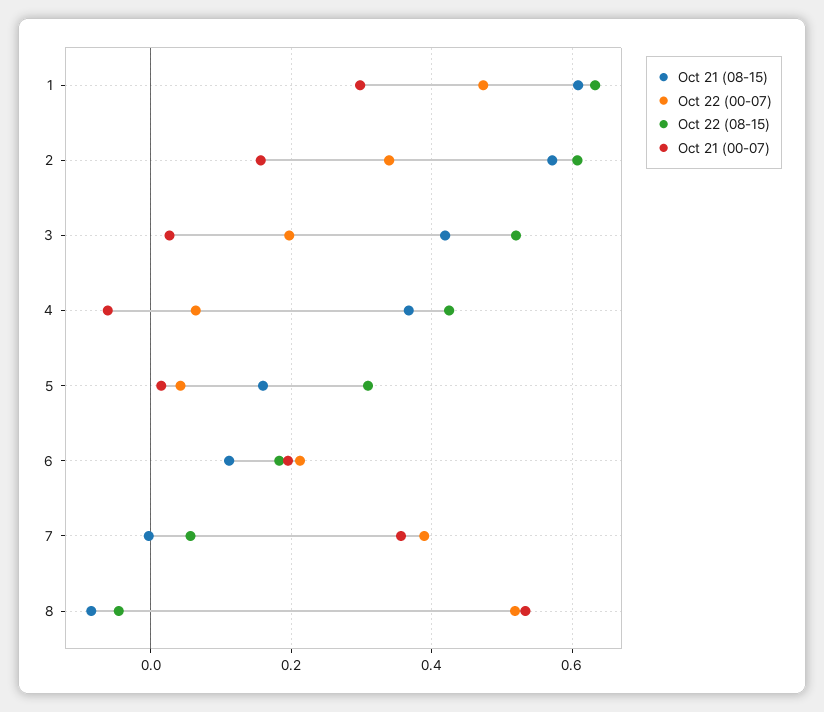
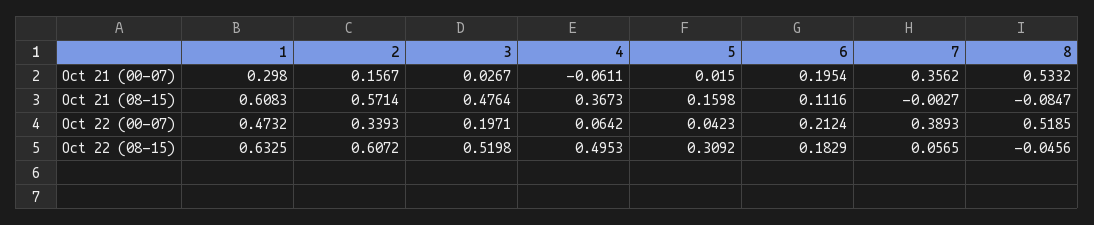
  {
    "Oct 21 (08-15)": {
      "1": 0.6083,
      "2": 0.5714,
-     "3": 0.42,
+     "3": 0.4764,
      "4": 0.3673,
      "5": 0.1598,
      "6": 0.1116,
      "7": -0.0027,
      "8": -0.0847
    },
    "Oct 22 (00-07)": {
      "1": 0.4732,
      "2": 0.3393,
      "3": 0.1971,
      "4": 0.0642,
      "5": 0.0423,
      "6": 0.2124,
      "7": 0.3893,
      "8": 0.5185
    },
    "Oct 22 (08-15)": {
      "1": 0.6325,
      "2": 0.6072,
      "3": 0.5198,
-     "4": 0.42,
+     "4": 0.4953,
      "5": 0.3092,
      "6": 0.1829,
      "7": 0.0565,
      "8": -0.0456
    },
    "Oct 21 (00-07)": {
      "1": 0.298,
      "2": 0.1567,
      "3": 0.0267,
      "4": -0.0611,
      "5": 0.015,
      "6": 0.1954,
      "7": 0.3562,
      "8": 0.5332
    }
  }

